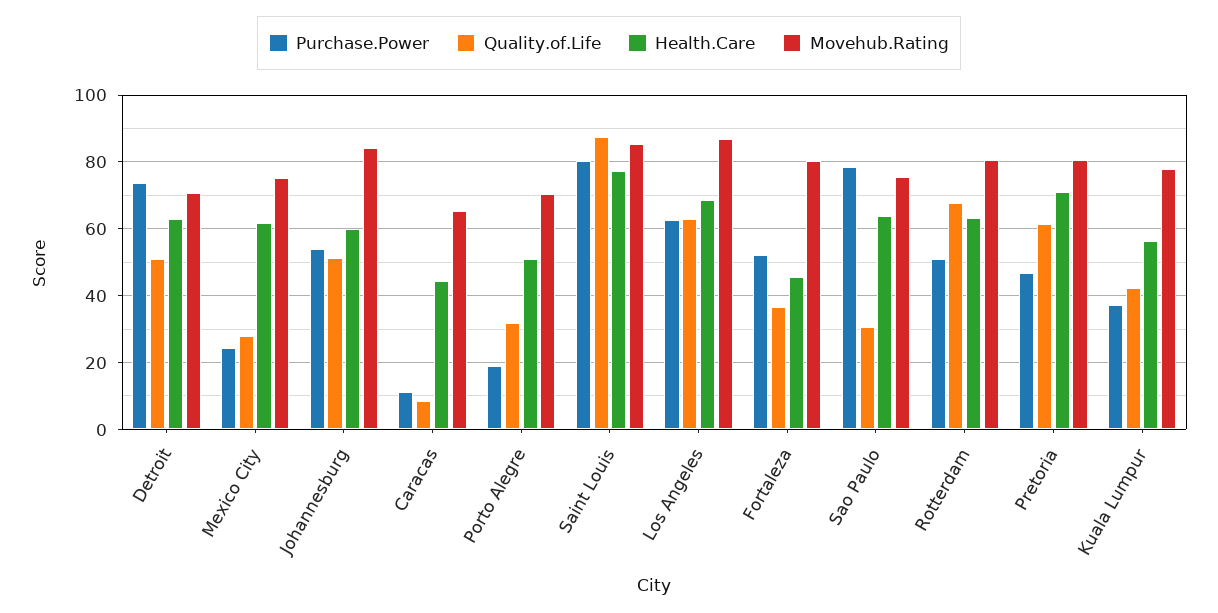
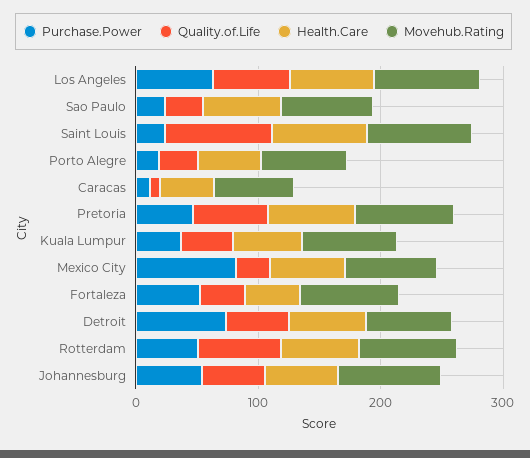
  {
    "Purchase.Power": {
      "Detroit": 74,
-     "Mexico City": 24,
+     "Mexico City": 80,
      "Johannesburg": 54,
      "Caracas": 12,
      "Porto Alegre": 20,
-     "Saint Louis": 80,
+     "Saint Louis": 20,
      "Los Angeles": 62,
      "Fortaleza": 52,
-     "Sao Paulo": 78,
+     "Sao Paulo": 20,
      "Rotterdam": 50,
      "Pretoria": 46,
      "Kuala Lumpur": 38
    },
    "Quality.of.Life": {
      "Detroit": 50,
      "Mexico City": 28,
      "Johannesburg": 52,
      "Caracas": 8,
      "Porto Alegre": 32,
      "Saint Louis": 88,
      "Los Angeles": 62,
      "Fortaleza": 36,
      "Sao Paulo": 30,
      "Rotterdam": 68,
      "Pretoria": 62,
      "Kuala Lumpur": 42
    },
    "Health.Care": {
      "Detroit": 64,
      "Mexico City": 62,
      "Johannesburg": 60,
      "Caracas": 44,
      "Porto Alegre": 52,
      "Saint Louis": 78,
      "Los Angeles": 68,
      "Fortaleza": 46,
      "Sao Paulo": 64,
      "Rotterdam": 64,
      "Pretoria": 72,
      "Kuala Lumpur": 56
    },
    "Movehub.Rating": {
      "Detroit": 70,
      "Mexico City": 76,
      "Johannesburg": 84,
      "Caracas": 66,
      "Porto Alegre": 70,
      "Saint Louis": 86,
      "Los Angeles": 86,
      "Fortaleza": 80,
      "Sao Paulo": 76,
      "Rotterdam": 80,
      "Pretoria": 80,
      "Kuala Lumpur": 78
    }
  }

